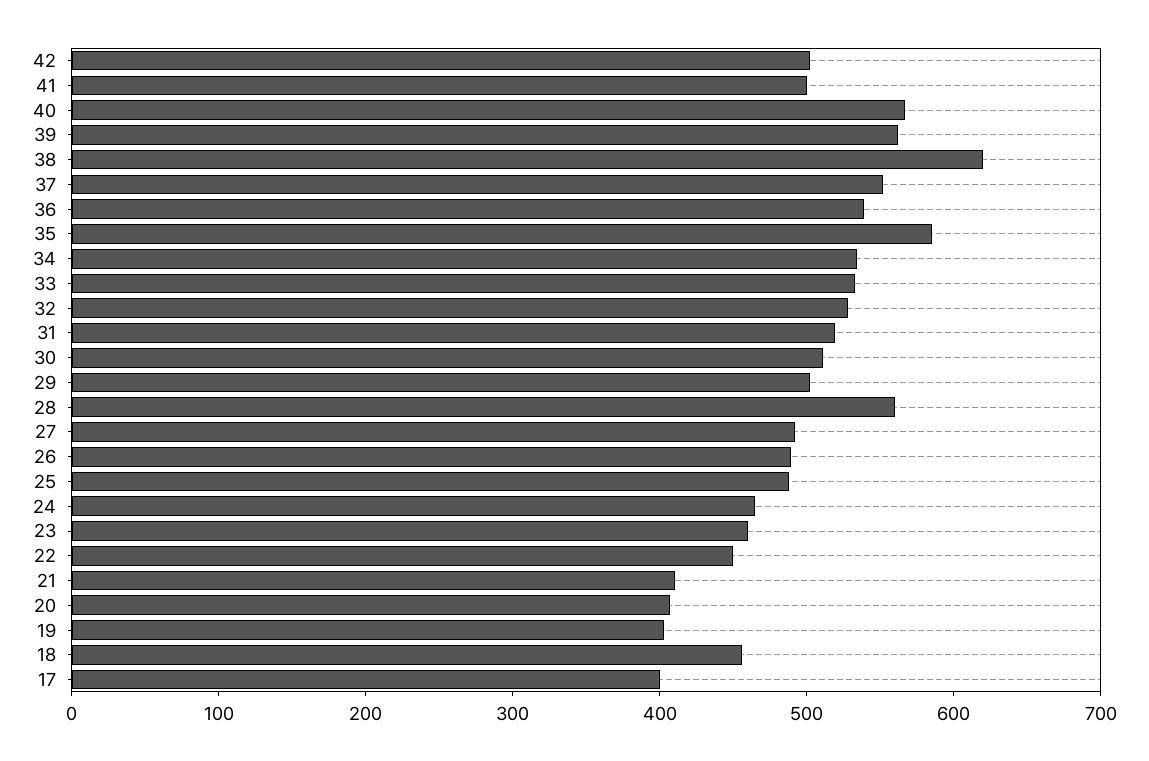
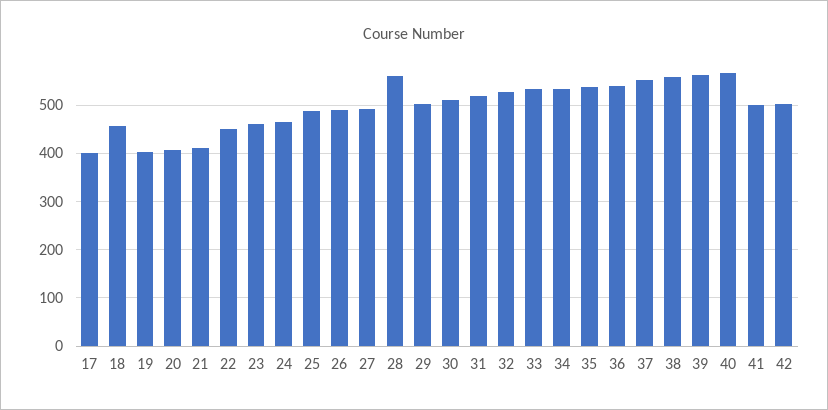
  {
    "42": 500,
    "41": 500,
    "40": 560,
    "39": 560,
-   "38": 620,
+   "38": 560,
    "37": 560,
    "36": 540,
-   "35": 580,
+   "35": 540,
    "34": 540,
    "33": 540,
    "32": 520,
    "31": 520,
    "30": 520,
    "29": 500,
    "28": 560,
    "27": 500,
    "26": 480,
    "25": 480,
    "24": 460,
    "23": 460,
    "22": 460,
    "21": 420,
    "20": 400,
    "19": 400,
    "18": 460,
    "17": 400
  }

